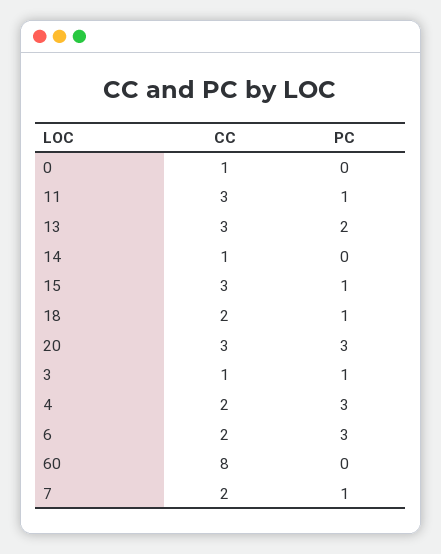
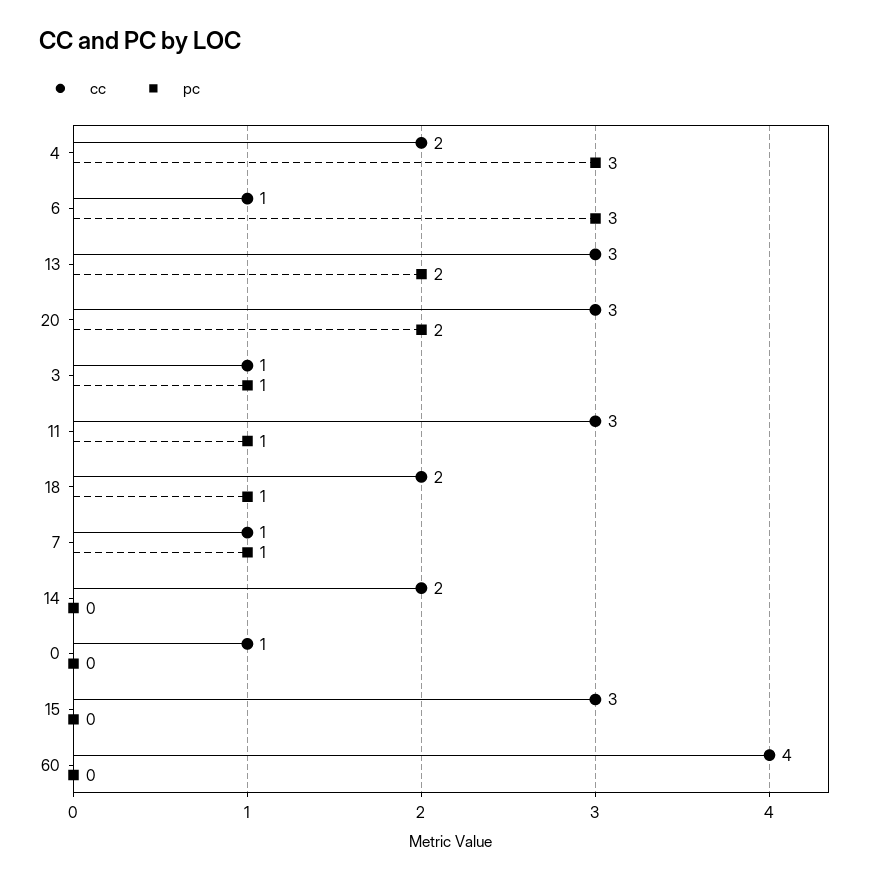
  {
    "CC": {
      "0": 1,
      "11": 3,
      "13": 3,
-     "14": 1,
+     "14": 2,
      "15": 3,
      "18": 2,
      "20": 3,
      "3": 1,
      "4": 2,
-     "6": 2,
+     "6": 1,
-     "60": 8,
+     "60": 4,
-     "7": 2
+     "7": 1
    },
    "PC": {
      "0": 0,
      "11": 1,
      "13": 2,
      "14": 0,
-     "15": 1,
+     "15": 0,
      "18": 1,
-     "20": 3,
+     "20": 2,
      "3": 1,
      "4": 3,
      "6": 3,
      "60": 0,
      "7": 1
    }
  }

